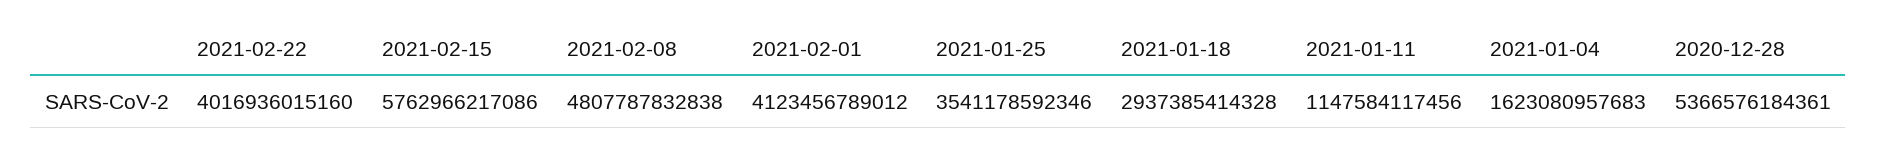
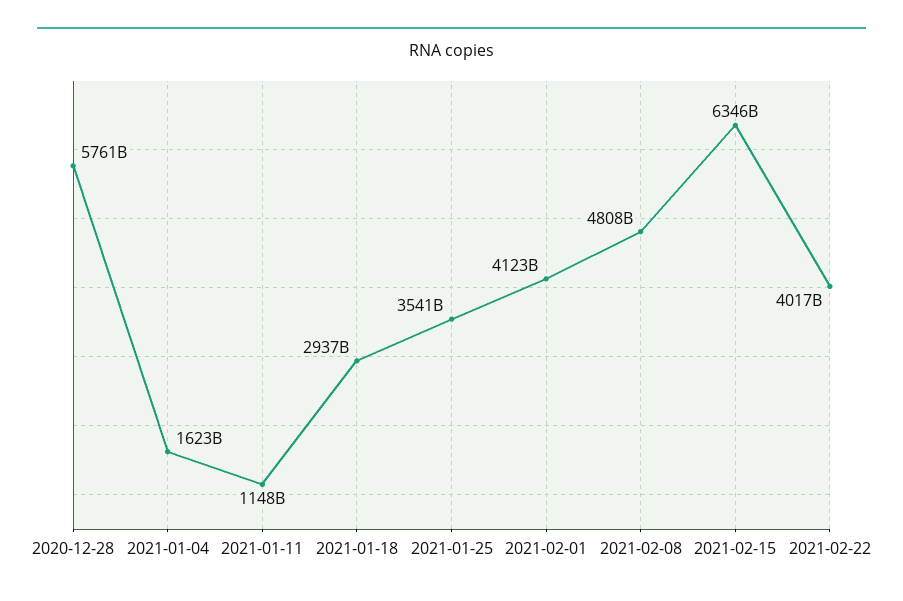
  {
    "2021-02-22": 4016936015160,
-   "2021-02-15": 5762966217086,
+   "2021-02-15": 6346000000000,
    "2021-02-08": 4807787832838,
    "2021-02-01": 4123456789012,
    "2021-01-25": 3541178592346,
    "2021-01-18": 2937385414328,
    "2021-01-11": 1147584117456,
    "2021-01-04": 1623080957683,
-   "2020-12-28": 5366576184361
+   "2020-12-28": 5761000000000
  }

